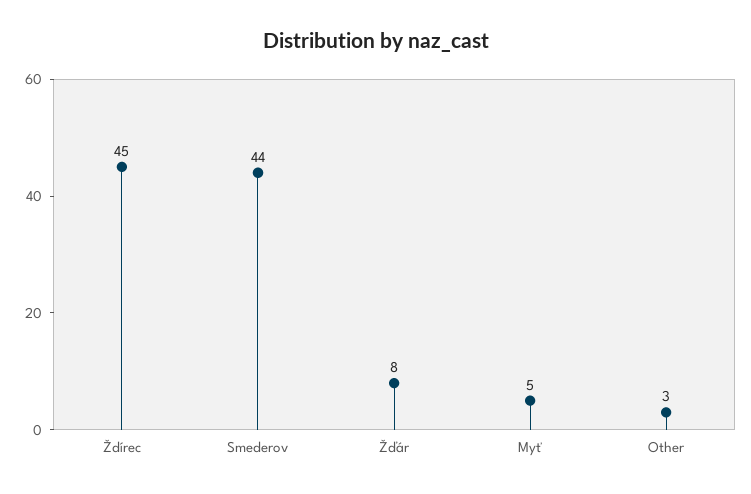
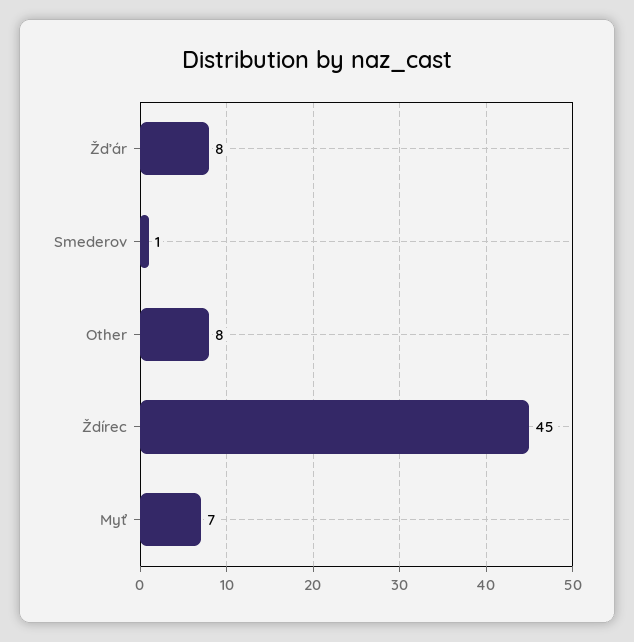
  {
    "Ždírec": 45,
-   "Smederov": 44,
+   "Smederov": 1,
    "Žďár": 8,
-   "Myť": 5,
+   "Myť": 7,
-   "Other": 3
+   "Other": 8
  }

